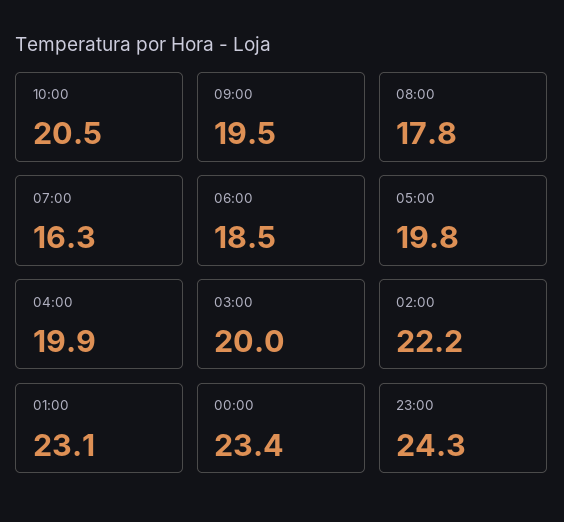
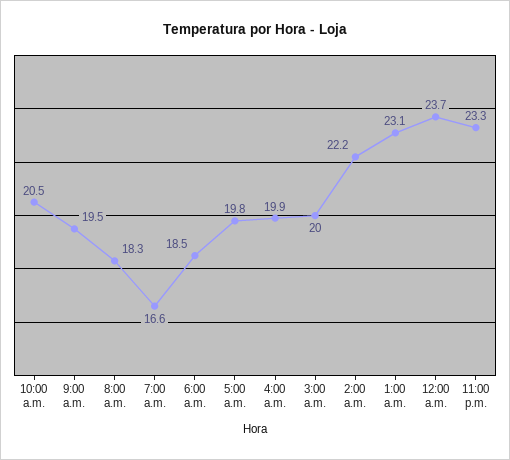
  {
    "10:00": 20.5,
    "09:00": 19.5,
-   "08:00": 17.8,
+   "08:00": 18.3,
-   "07:00": 16.3,
+   "07:00": 16.6,
    "06:00": 18.5,
    "05:00": 19.8,
    "04:00": 19.9,
    "03:00": 20,
    "02:00": 22.2,
    "01:00": 23.1,
-   "00:00": 23.4,
+   "00:00": 23.7,
-   "23:00": 24.3
+   "23:00": 23.3
  }

